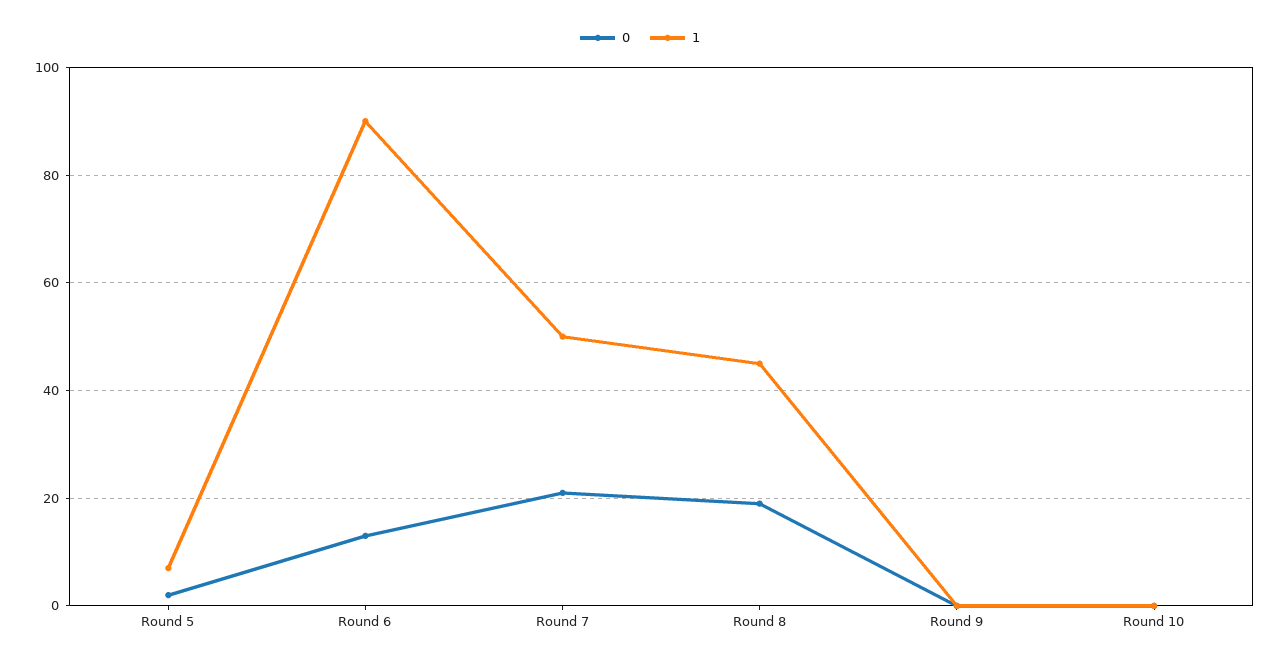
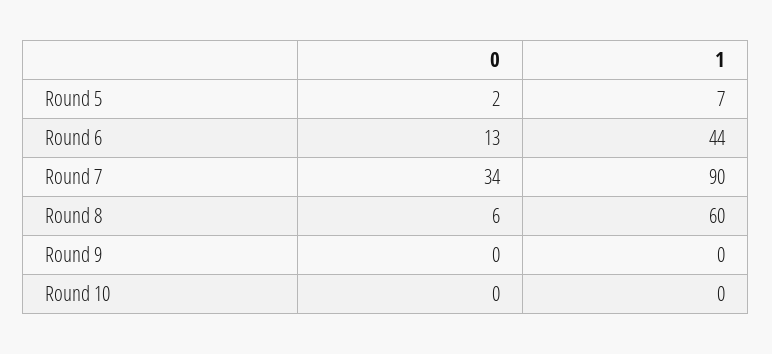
  {
    "0": {
      "Round 5": 2,
      "Round 6": 13,
-     "Round 7": 20,
+     "Round 7": 34,
-     "Round 8": 20,
+     "Round 8": 6,
      "Round 9": 0,
      "Round 10": 0
    },
    "1": {
      "Round 5": 7,
-     "Round 6": 90,
+     "Round 6": 44,
-     "Round 7": 50,
+     "Round 7": 90,
-     "Round 8": 45,
+     "Round 8": 60,
      "Round 9": 0,
      "Round 10": 0
    }
  }

